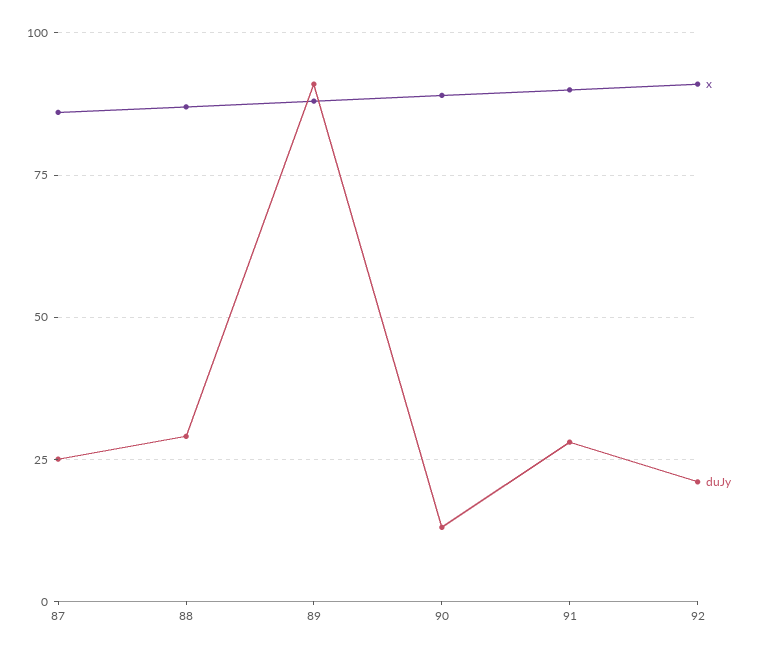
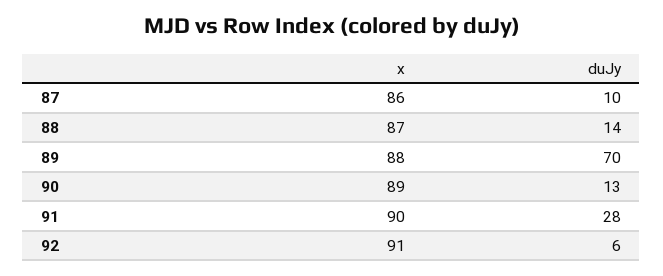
  {
    "x": {
      "87": 86,
      "88": 87,
      "89": 88,
      "90": 89,
      "91": 90,
      "92": 91
    },
    "duJy": {
-     "87": 25,
+     "87": 10,
-     "88": 30,
+     "88": 14,
-     "89": 90,
+     "89": 70,
      "90": 13,
      "91": 28,
-     "92": 20
+     "92": 6
    }
  }

